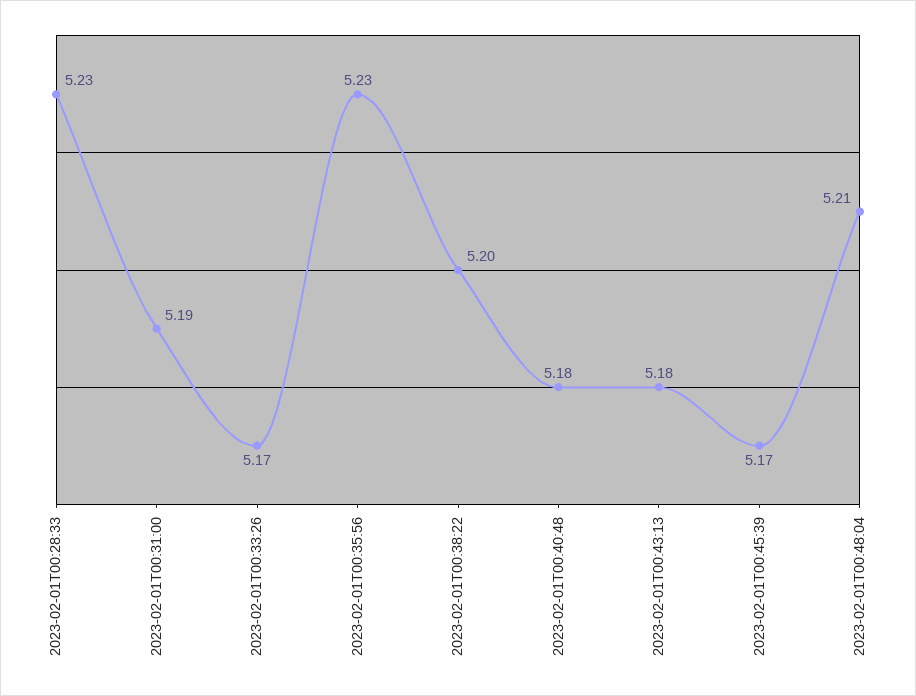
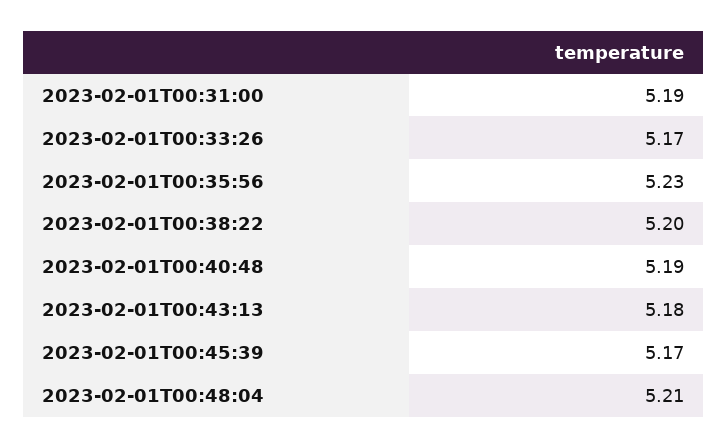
  {
-   "2023-02-01T00:28:33": 5.23,
    "2023-02-01T00:31:00": 5.19,
    "2023-02-01T00:33:26": 5.17,
    "2023-02-01T00:35:56": 5.23,
    "2023-02-01T00:38:22": 5.2,
-   "2023-02-01T00:40:48": 5.18,
+   "2023-02-01T00:40:48": 5.19,
    "2023-02-01T00:43:13": 5.18,
    "2023-02-01T00:45:39": 5.17,
    "2023-02-01T00:48:04": 5.21
  }

